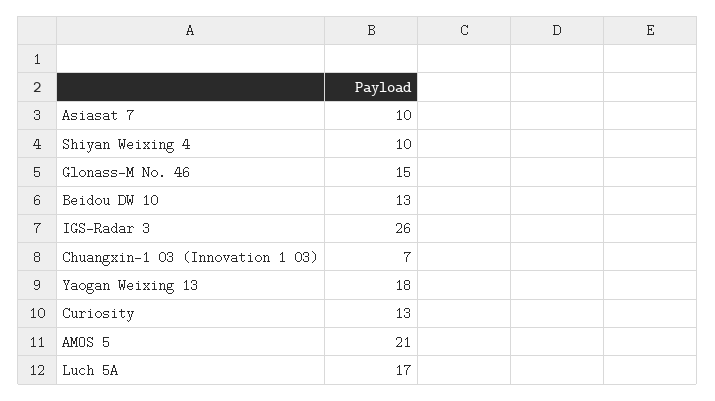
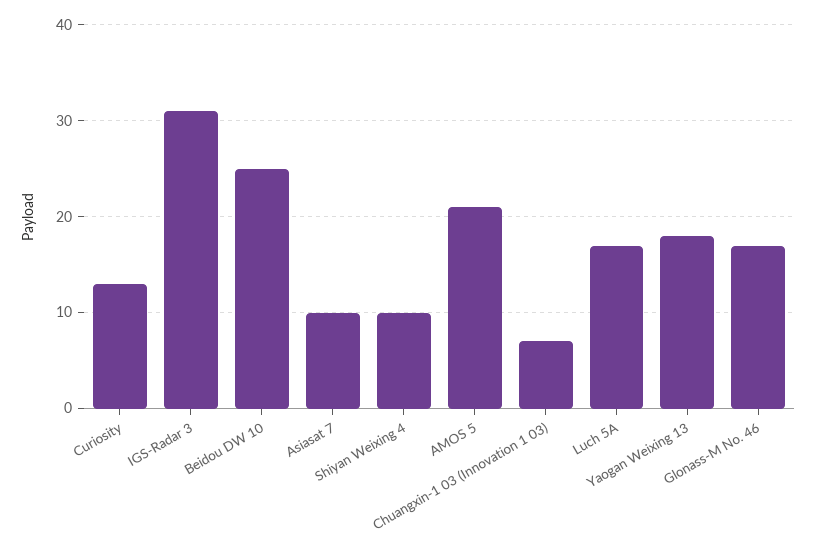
  {
    "Asiasat 7": 10,
    "Shiyan Weixing 4": 10,
-   "Glonass-M No. 46": 15,
+   "Glonass-M No. 46": 17,
-   "Beidou DW 10": 13,
+   "Beidou DW 10": 25,
-   "IGS-Radar 3": 26,
+   "IGS-Radar 3": 31,
    "Chuangxin-1 03 (Innovation 1 03)": 7,
    "Yaogan Weixing 13": 18,
    "Curiosity": 13,
    "AMOS 5": 21,
    "Luch 5A": 17
  }

